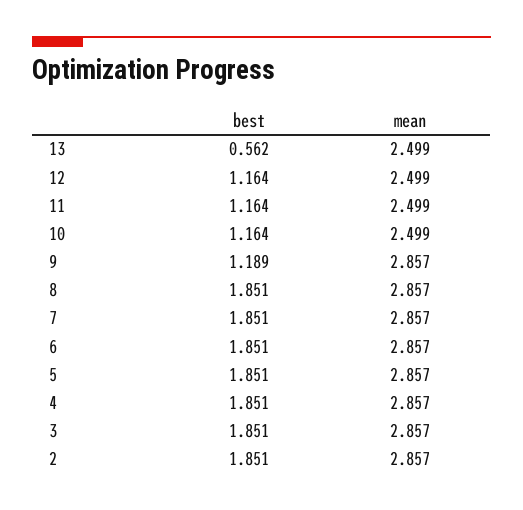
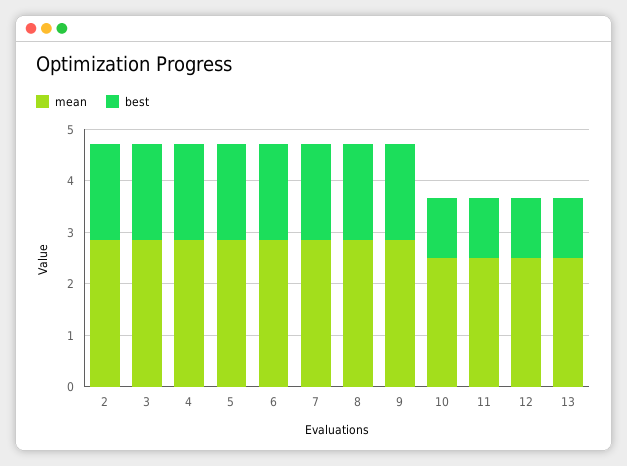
  {
    "best": {
-     "13": 0.562,
+     "13": 1.2,
      "12": 1.164,
      "11": 1.164,
      "10": 1.164,
-     "9": 1.189,
+     "9": 1.8,
      "8": 1.851,
      "7": 1.851,
      "6": 1.851,
      "5": 1.851,
      "4": 1.851,
      "3": 1.851,
      "2": 1.851
    },
    "mean": {
      "13": 2.499,
      "12": 2.499,
      "11": 2.499,
      "10": 2.499,
      "9": 2.857,
      "8": 2.857,
      "7": 2.857,
      "6": 2.857,
      "5": 2.857,
      "4": 2.857,
      "3": 2.857,
      "2": 2.857
    }
  }

